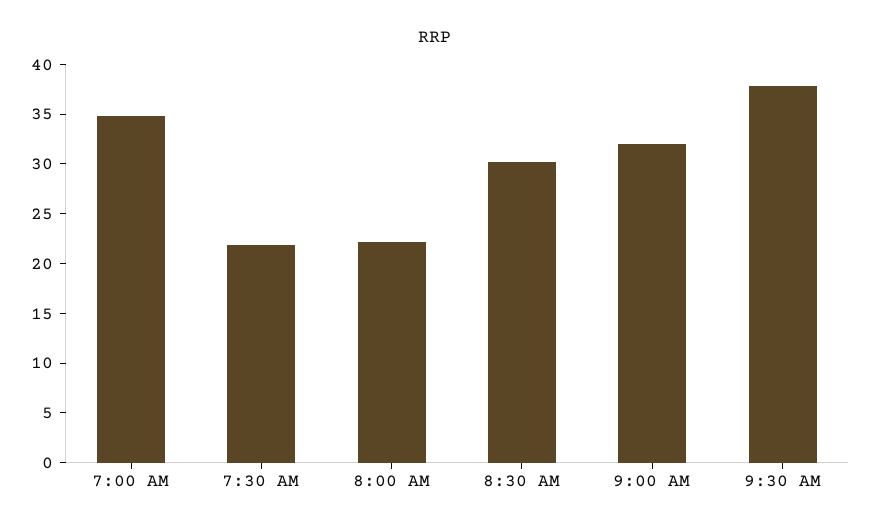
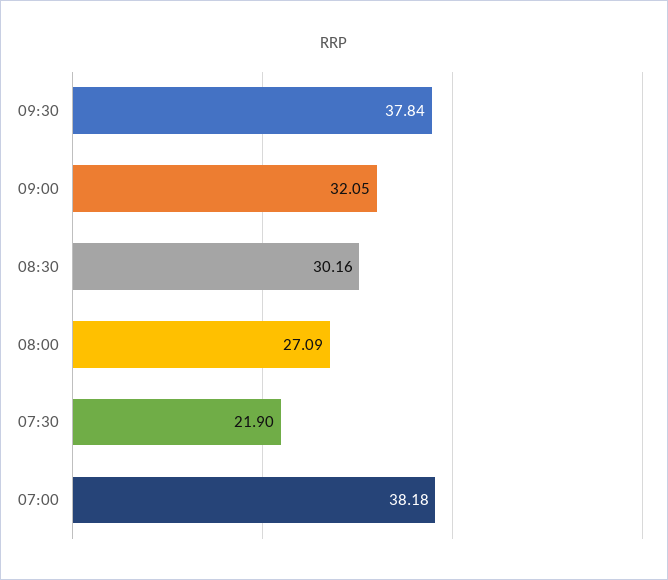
  {
-   "7:00 AM": 35,
+   "7:00 AM": 38.18,
    "7:30 AM": 21.9,
-   "8:00 AM": 22,
+   "8:00 AM": 27.09,
    "8:30 AM": 30.16,
    "9:00 AM": 32.05,
    "9:30 AM": 37.84
  }

